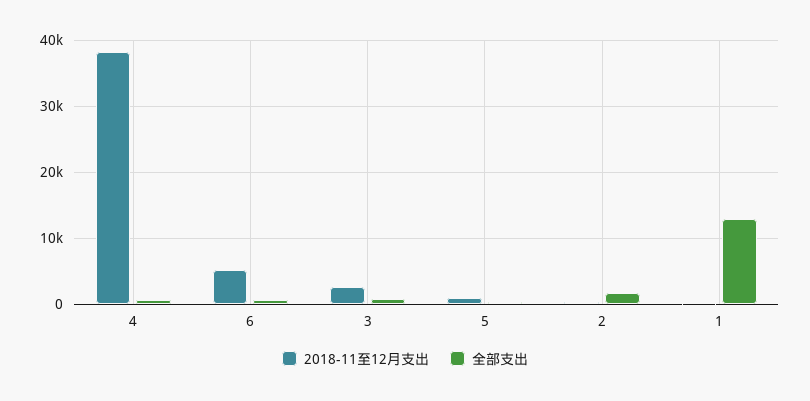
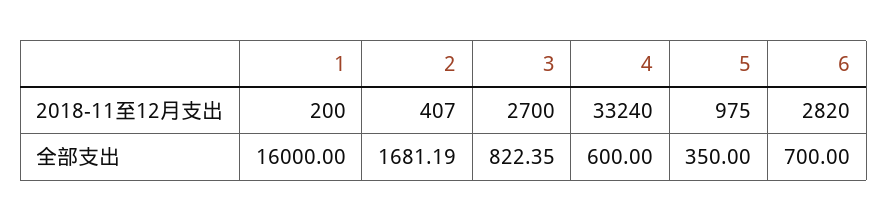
  {
    "2018-11至12月支出": {
-     "4": 38000,
+     "4": 33240,
-     "6": 5000,
+     "6": 2820,
      "3": 2700,
      "5": 975,
      "2": 407,
      "1": 200
    },
    "全部支出": {
      "4": 600,
      "6": 700,
      "3": 822.35,
      "5": 350,
      "2": 1681.19,
-     "1": 13000
+     "1": 16000
    }
  }

